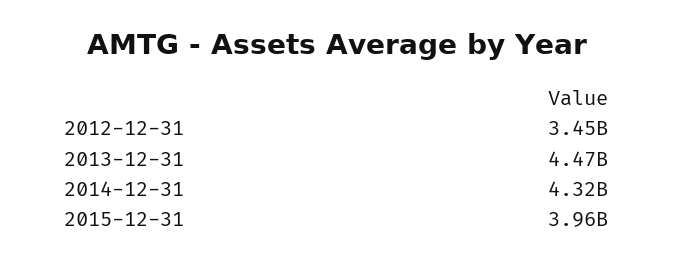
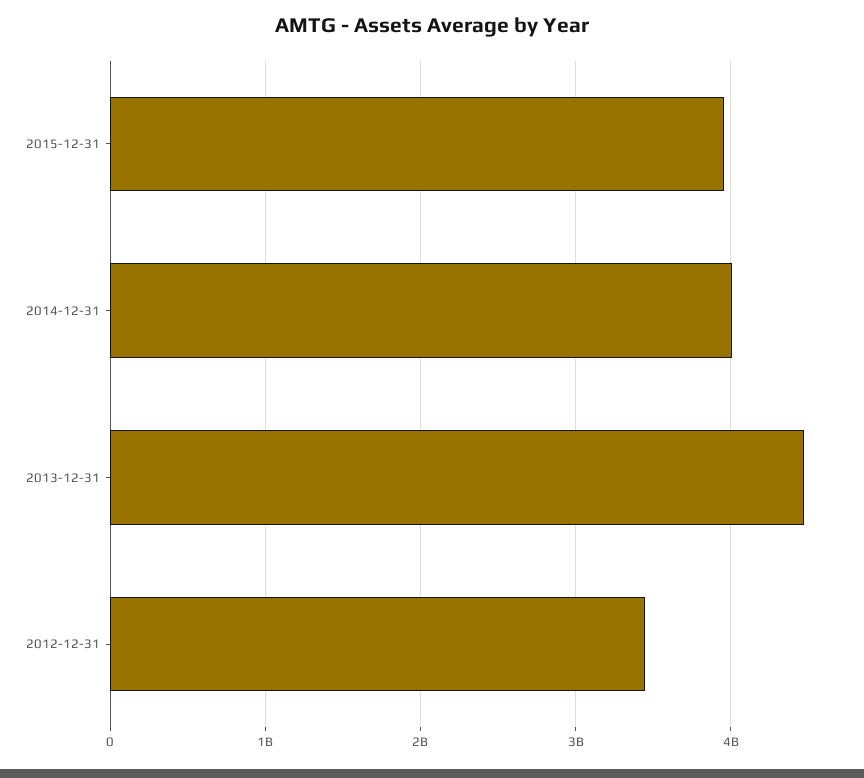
  {
    "2012-12-31": 3450000000,
    "2013-12-31": 4470000000,
-   "2014-12-31": 4320000000,
+   "2014-12-31": 4000000000,
    "2015-12-31": 3960000000
  }

